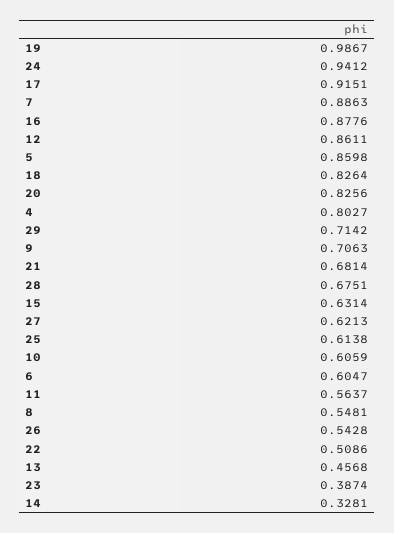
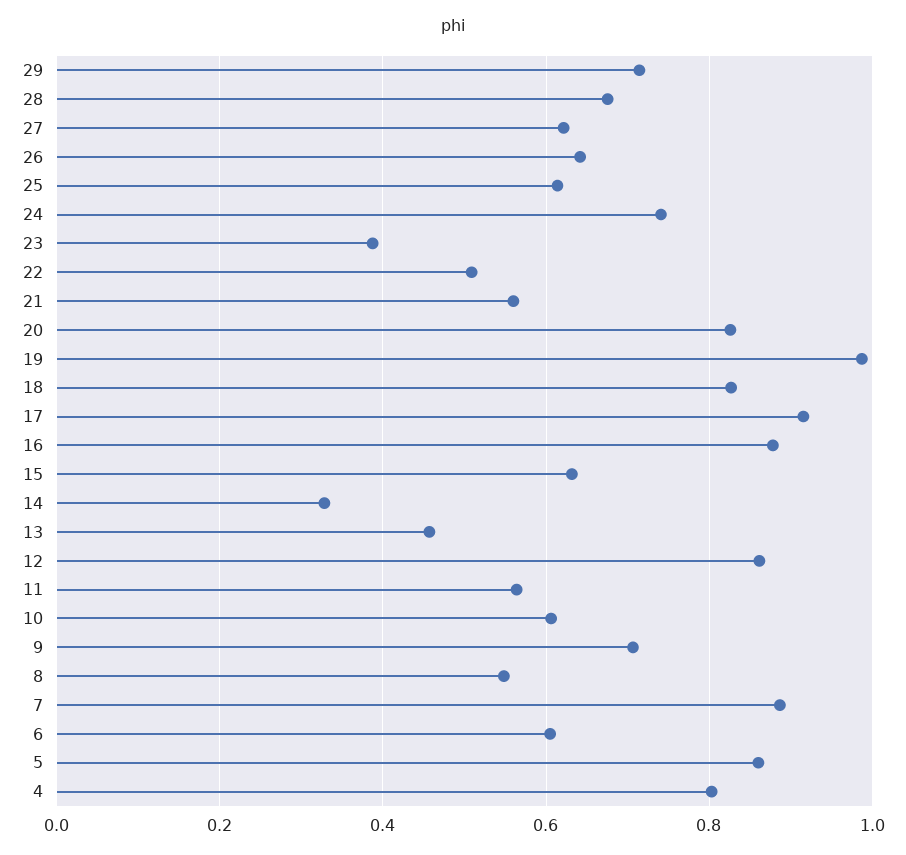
  {
    "19": 0.9867,
-   "24": 0.9412,
+   "24": 0.74,
    "17": 0.9151,
    "7": 0.8863,
    "16": 0.8776,
    "12": 0.8611,
    "5": 0.8598,
    "18": 0.8264,
    "20": 0.8256,
    "4": 0.8027,
    "29": 0.7142,
    "9": 0.7063,
-   "21": 0.6814,
+   "21": 0.56,
    "28": 0.6751,
    "15": 0.6314,
    "27": 0.6213,
    "25": 0.6138,
    "10": 0.6059,
    "6": 0.6047,
    "11": 0.5637,
    "8": 0.5481,
-   "26": 0.5428,
+   "26": 0.64,
    "22": 0.5086,
    "13": 0.4568,
    "23": 0.3874,
    "14": 0.3281
  }

